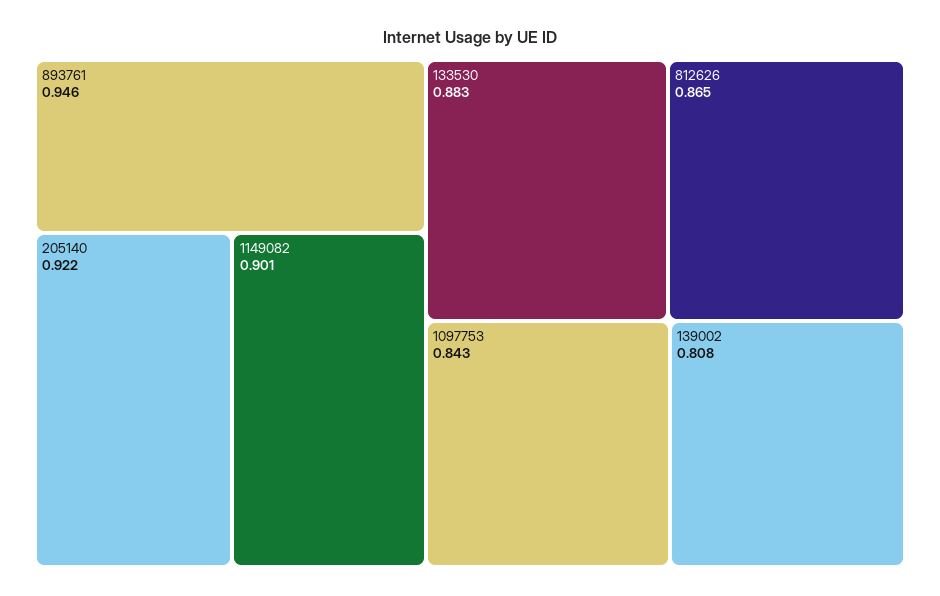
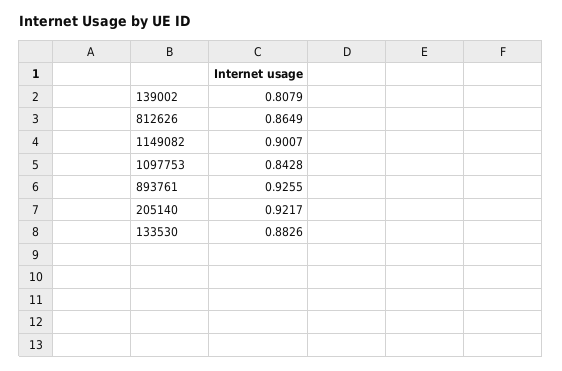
  {
-   "893761": 0.946,
+   "893761": 0.9255,
    "205140": 0.9217,
    "1149082": 0.9007,
    "133530": 0.8826,
    "812626": 0.8649,
    "1097753": 0.8428,
    "139002": 0.8079
  }

